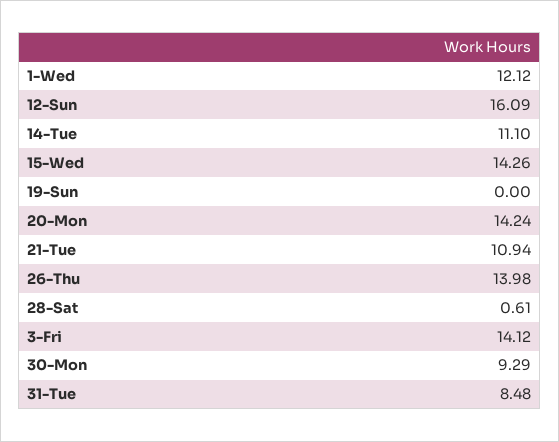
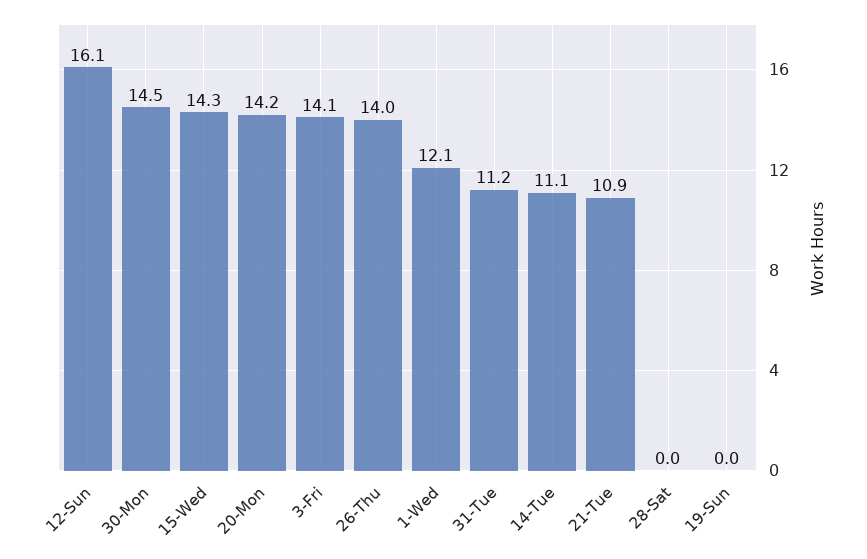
  {
    "1-Wed": 12.12,
    "12-Sun": 16.09,
    "14-Tue": 11.1,
    "15-Wed": 14.26,
    "19-Sun": 0,
    "20-Mon": 14.24,
    "21-Tue": 10.94,
    "26-Thu": 13.98,
-   "28-Sat": 0.61,
+   "28-Sat": 0,
    "3-Fri": 14.12,
-   "30-Mon": 9.29,
+   "30-Mon": 14.5,
-   "31-Tue": 8.48
+   "31-Tue": 11.2
  }

